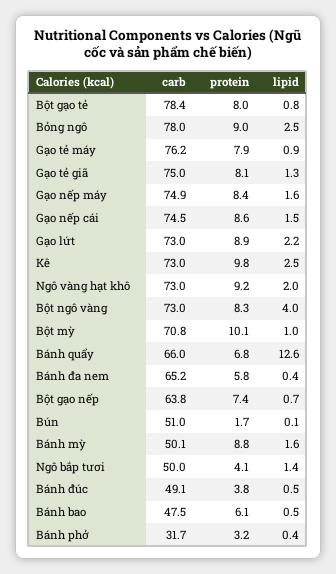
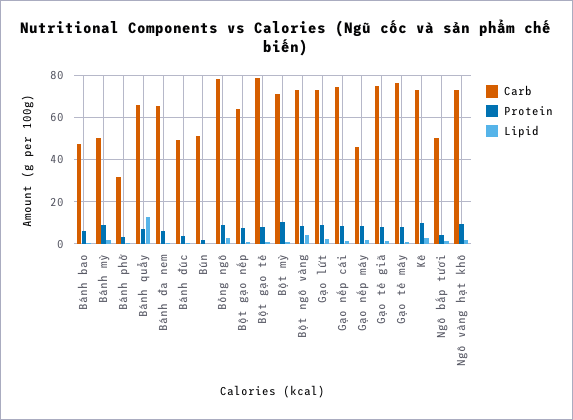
  {
    "carb": {
      "Bột gạo tẻ": 78.4,
      "Bỏng ngô": 78,
      "Gạo tẻ máy": 76.2,
      "Gạo tẻ giã": 75,
-     "Gạo nếp máy": 74.9,
+     "Gạo nếp máy": 45,
      "Gạo nếp cái": 74.5,
      "Gạo lứt": 73,
      "Kê": 73,
      "Ngô vàng hạt khô": 73,
      "Bột ngô vàng": 73,
      "Bột mỳ": 70.8,
      "Bánh quẩy": 66,
      "Bánh đa nem": 65.2,
      "Bột gạo nếp": 63.8,
      "Bún": 51,
      "Bánh mỳ": 50.1,
      "Ngô bắp tươi": 50,
      "Bánh đúc": 49.1,
      "Bánh bao": 47.5,
      "Bánh phở": 31.7
    },
    "protein": {
      "Bột gạo tẻ": 8,
      "Bỏng ngô": 9,
      "Gạo tẻ máy": 7.9,
      "Gạo tẻ giã": 8.1,
      "Gạo nếp máy": 8.4,
      "Gạo nếp cái": 8.6,
      "Gạo lứt": 8.9,
      "Kê": 9.8,
      "Ngô vàng hạt khô": 9.2,
      "Bột ngô vàng": 8.3,
      "Bột mỳ": 10.1,
      "Bánh quẩy": 6.8,
      "Bánh đa nem": 5.8,
      "Bột gạo nếp": 7.4,
      "Bún": 1.7,
      "Bánh mỳ": 8.8,
      "Ngô bắp tươi": 4.1,
      "Bánh đúc": 3.8,
      "Bánh bao": 6.1,
      "Bánh phở": 3.2
    },
    "lipid": {
      "Bột gạo tẻ": 0.8,
      "Bỏng ngô": 2.5,
      "Gạo tẻ máy": 0.9,
      "Gạo tẻ giã": 1.3,
      "Gạo nếp máy": 1.6,
      "Gạo nếp cái": 1.5,
      "Gạo lứt": 2.2,
      "Kê": 2.5,
      "Ngô vàng hạt khô": 2,
      "Bột ngô vàng": 4,
      "Bột mỳ": 1,
      "Bánh quẩy": 12.6,
      "Bánh đa nem": 0.4,
      "Bột gạo nếp": 0.7,
      "Bún": 0.1,
      "Bánh mỳ": 1.6,
      "Ngô bắp tươi": 1.4,
      "Bánh đúc": 0.5,
      "Bánh bao": 0.5,
      "Bánh phở": 0.4
    }
  }

